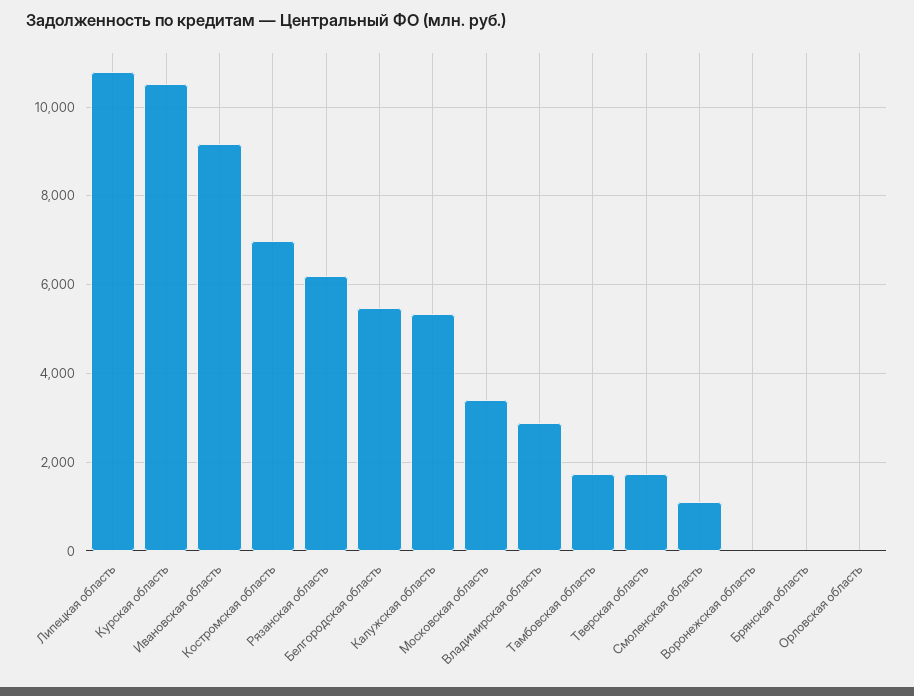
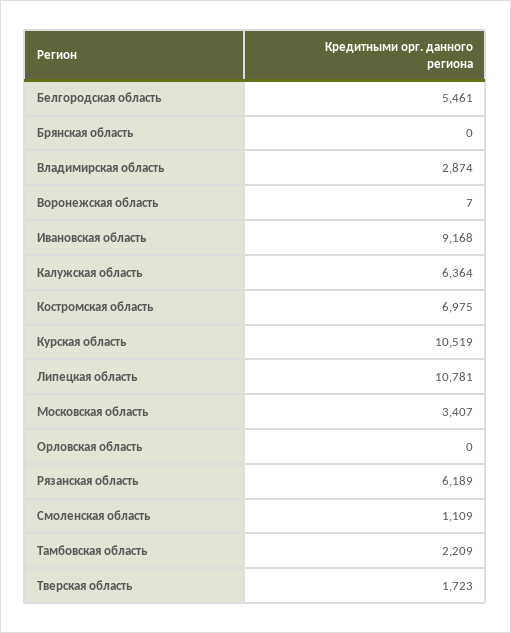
  {
    "Липецкая область": 10781,
    "Курская область": 10519,
    "Ивановская область": 9168,
    "Костромская область": 6975,
    "Рязанская область": 6189,
    "Белгородская область": 5461,
-   "Калужская область": 5400,
+   "Калужская область": 6364,
    "Московская область": 3407,
    "Владимирская область": 2874,
-   "Тамбовская область": 1800,
+   "Тамбовская область": 2209,
    "Тверская область": 1723,
    "Смоленская область": 1109,
    "Воронежская область": 7,
    "Брянская область": 0,
    "Орловская область": 0
  }

